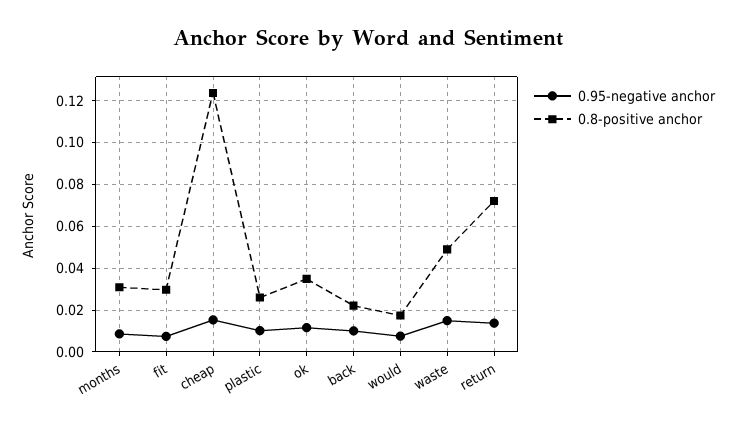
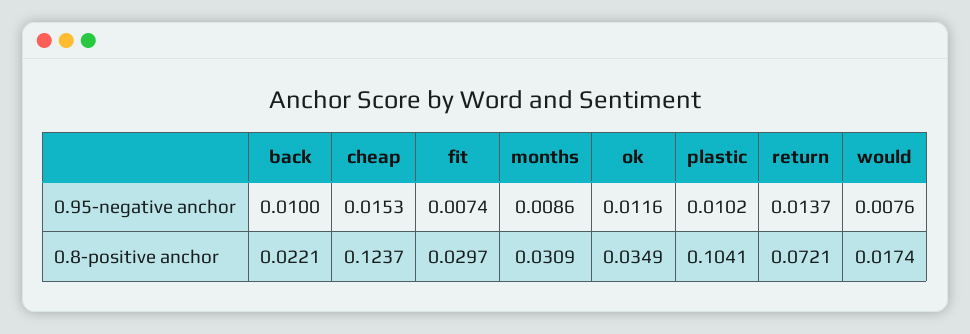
  {
    "0.95-negative anchor": {
      "months": 0.0086,
      "fit": 0.0074,
      "cheap": 0.0153,
      "plastic": 0.0102,
      "ok": 0.0116,
      "back": 0.01,
      "would": 0.0076,
-     "waste": 0.015,
      "return": 0.0137
    },
    "0.8-positive anchor": {
      "months": 0.0309,
      "fit": 0.0297,
      "cheap": 0.1237,
-     "plastic": 0.025,
+     "plastic": 0.1041,
      "ok": 0.0349,
      "back": 0.0221,
      "would": 0.0174,
-     "waste": 0.05,
      "return": 0.0721
    }
  }

